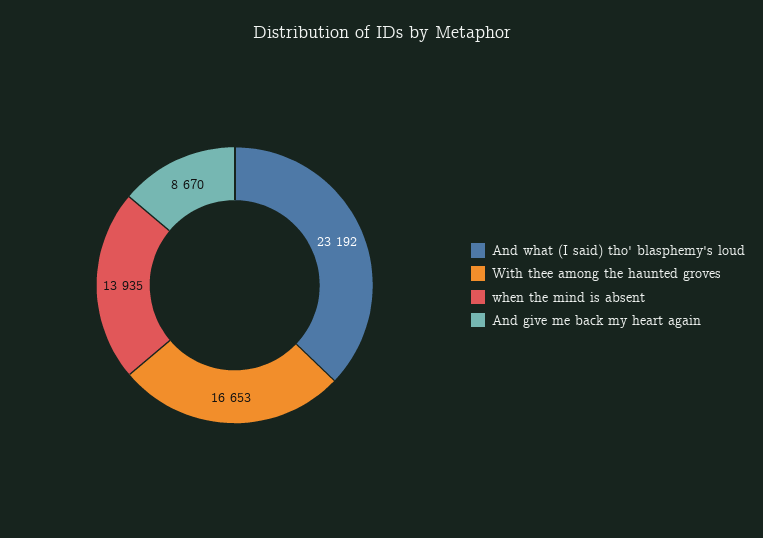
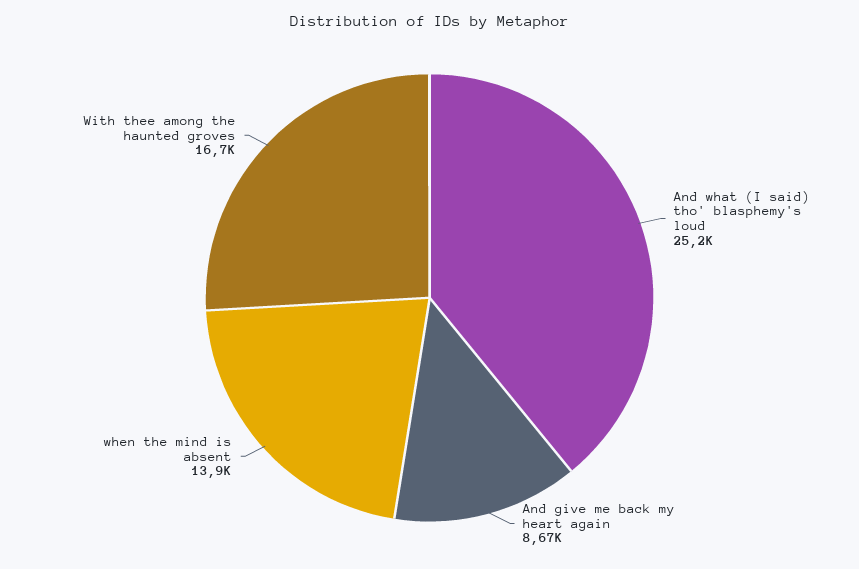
  {
-   "And what (I said) tho' blasphemy's loud": 23192,
+   "And what (I said) tho' blasphemy's loud": 25200,
    "With thee among the haunted groves": 16653,
    "when the mind is absent": 13935,
    "And give me back my heart again": 8670
  }

